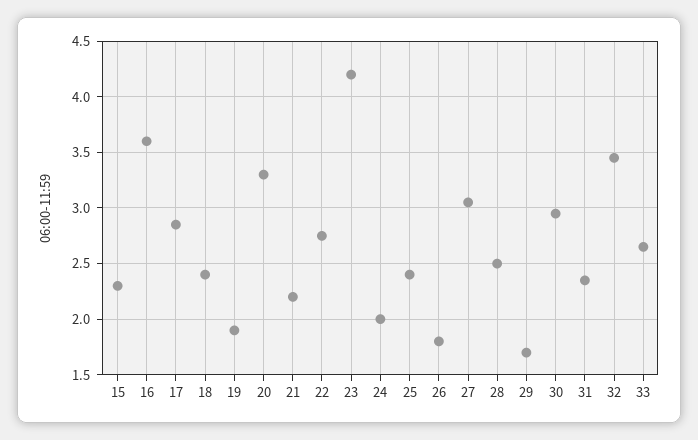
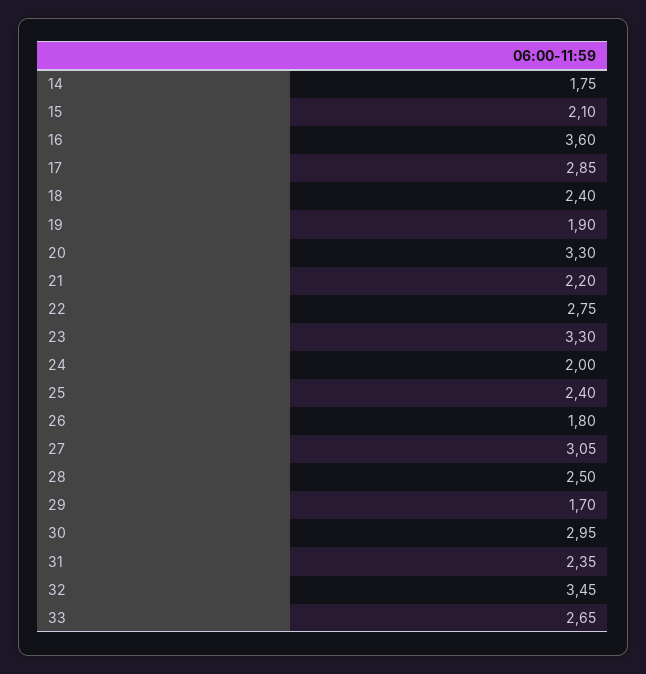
  {
-   "15": 2.3,
+   "15": 2.1,
    "16": 3.6,
    "17": 2.85,
    "18": 2.4,
    "19": 1.9,
    "20": 3.3,
    "21": 2.2,
    "22": 2.75,
-   "23": 4.2,
+   "23": 3.3,
    "24": 2,
    "25": 2.4,
    "26": 1.8,
    "27": 3.05,
    "28": 2.5,
    "29": 1.7,
    "30": 2.95,
    "31": 2.35,
    "32": 3.45,
-   "33": 2.65
+   "33": 2.65,
+   "14": 1.75
  }

